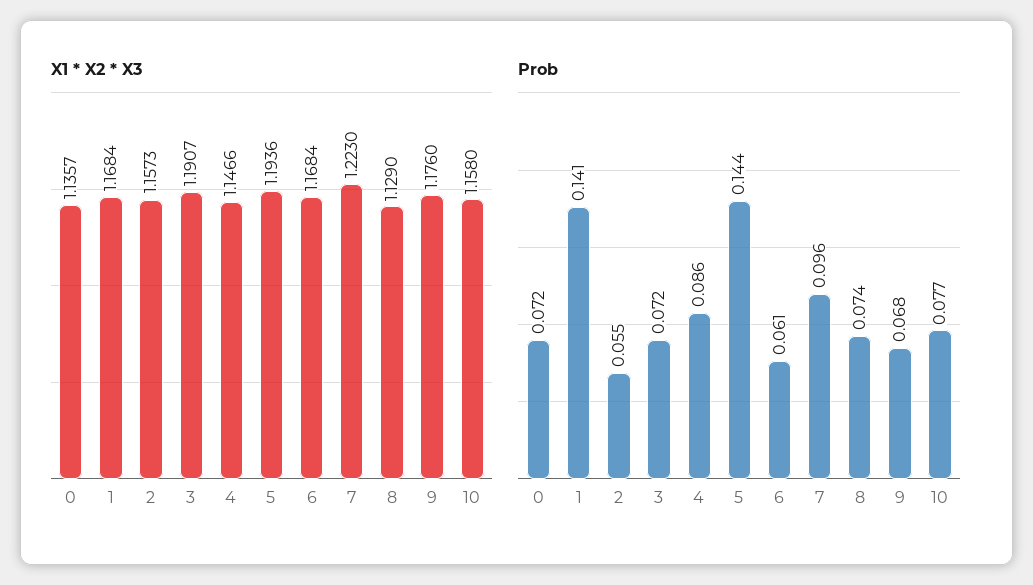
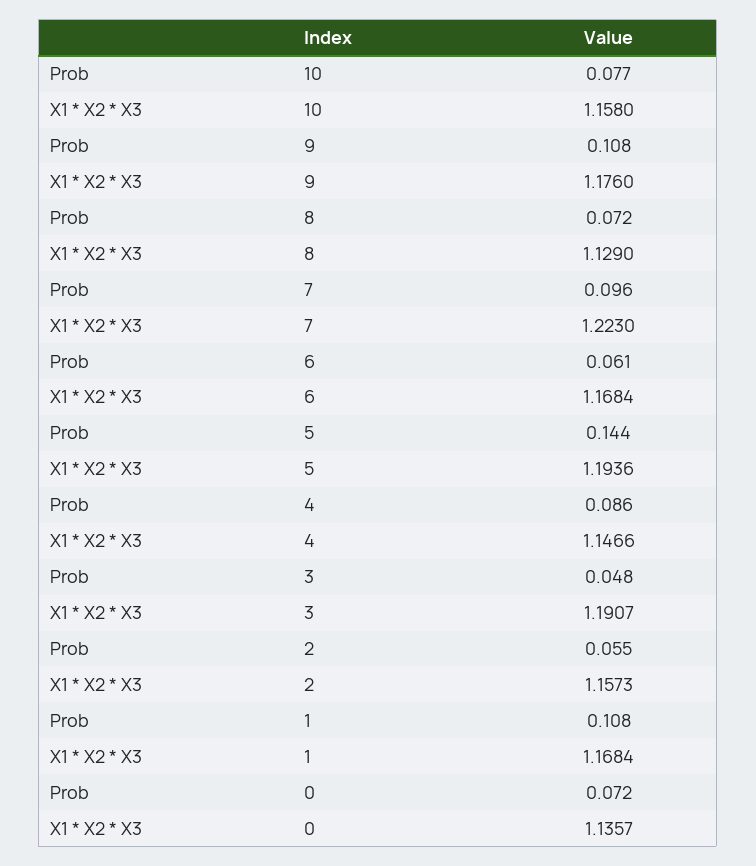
  {
    "X1 * X2 * X3": {
      "0": 1.1357,
      "1": 1.1684,
      "2": 1.1573,
      "3": 1.1907,
      "4": 1.1466,
      "5": 1.1936,
      "6": 1.1684,
      "7": 1.223,
      "8": 1.129,
      "9": 1.176,
      "10": 1.158
    },
    "Prob": {
      "0": 0.072,
-     "1": 0.141,
+     "1": 0.108,
      "2": 0.055,
-     "3": 0.072,
+     "3": 0.048,
      "4": 0.086,
      "5": 0.144,
      "6": 0.061,
      "7": 0.096,
-     "8": 0.074,
+     "8": 0.072,
-     "9": 0.068,
+     "9": 0.108,
      "10": 0.077
    }
  }

